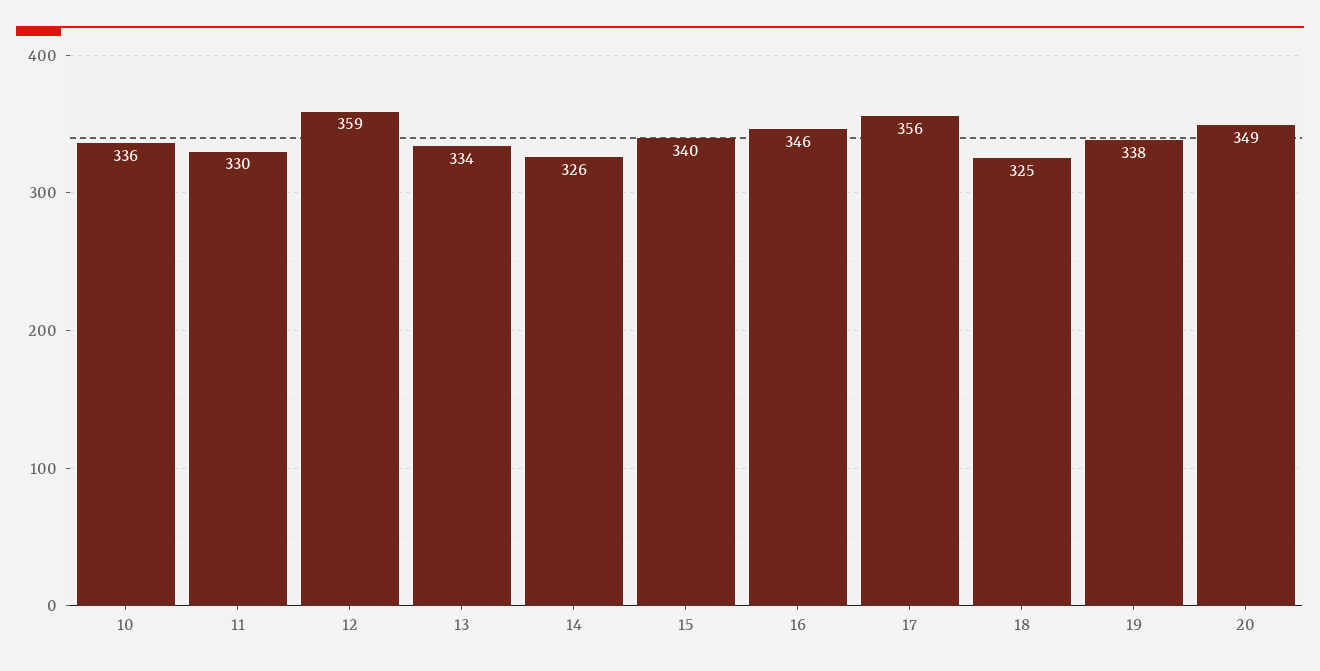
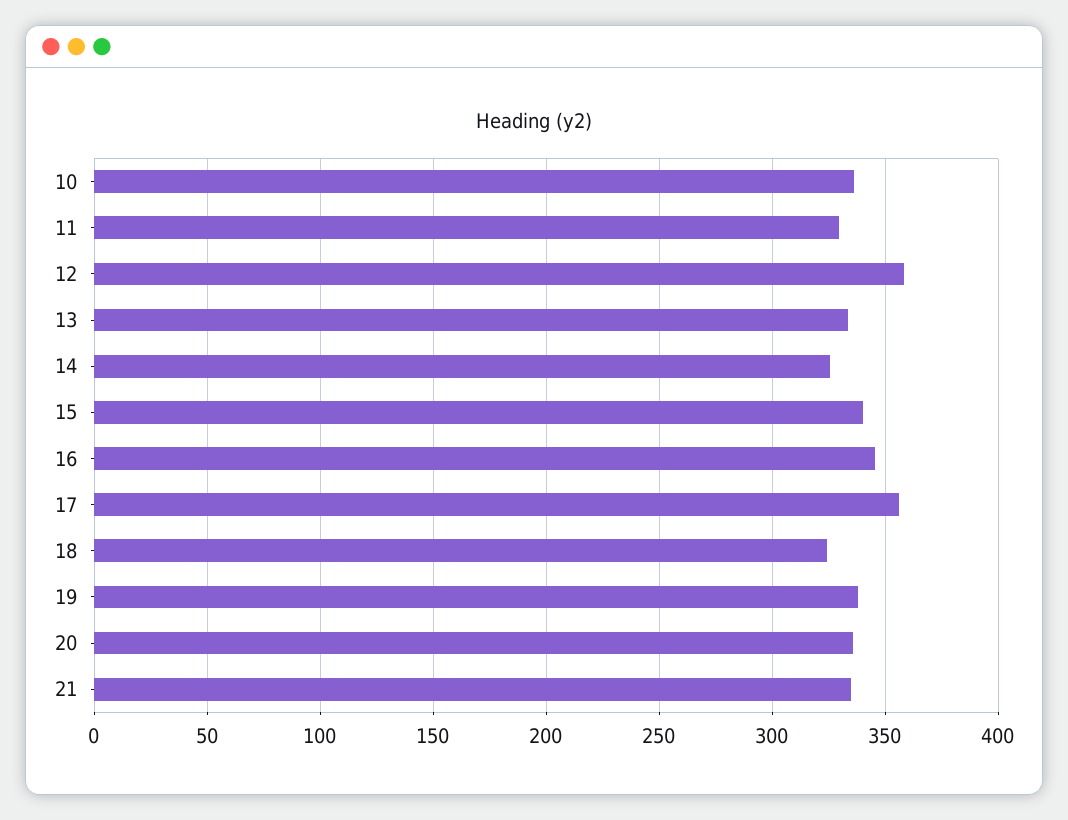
  {
    "10": 336,
    "11": 330,
    "12": 359,
    "13": 334,
    "14": 326,
    "15": 340,
    "16": 346,
    "17": 356,
    "18": 325,
    "19": 338,
-   "20": 349
+   "20": 335,
+   "21": 335
  }

